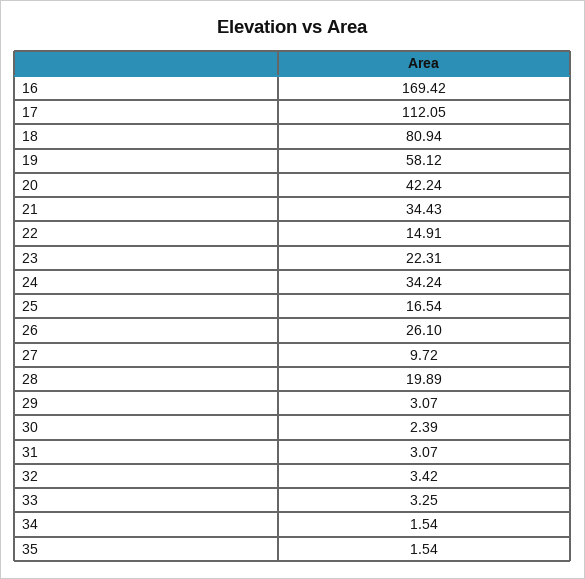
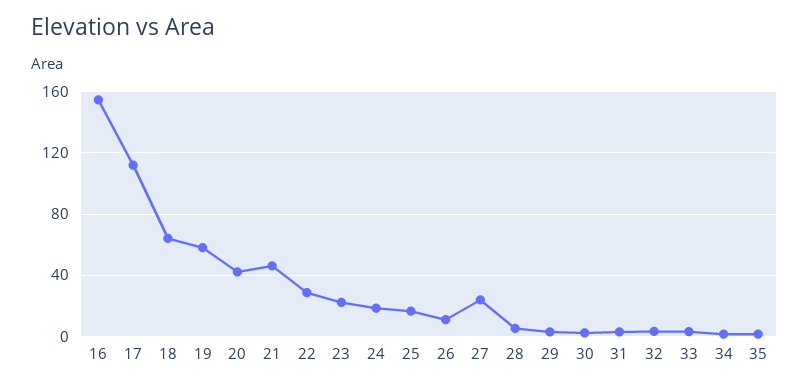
  {
-   "16": 169.42,
+   "16": 155,
    "17": 112.05,
-   "18": 80.94,
+   "18": 65,
    "19": 58.12,
    "20": 42.24,
-   "21": 34.43,
+   "21": 45,
-   "22": 14.91,
+   "22": 30,
    "23": 22.31,
-   "24": 34.24,
+   "24": 20,
    "25": 16.54,
-   "26": 26.1,
+   "26": 10,
-   "27": 9.72,
+   "27": 25,
-   "28": 19.89,
+   "28": 5,
    "29": 3.07,
    "30": 2.39,
    "31": 3.07,
    "32": 3.42,
    "33": 3.25,
    "34": 1.54,
    "35": 1.54
  }

